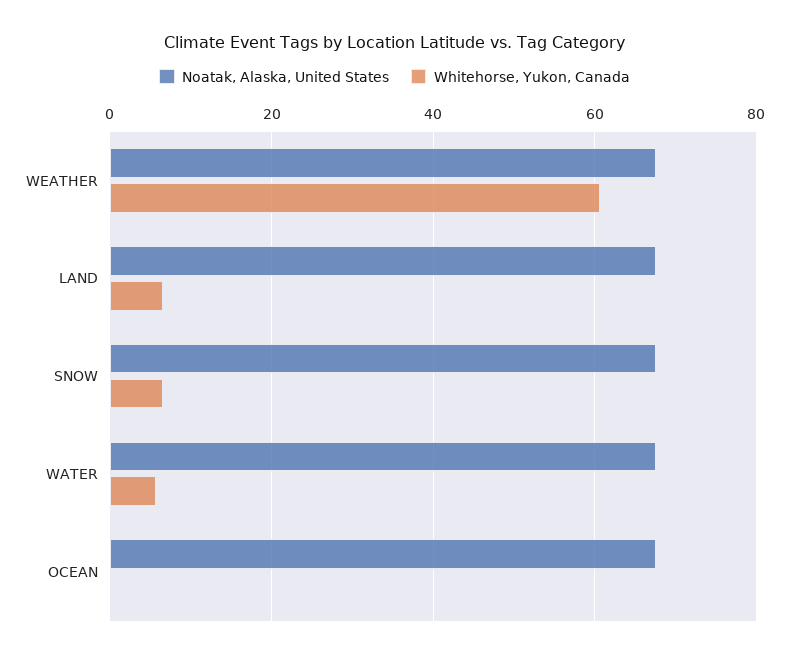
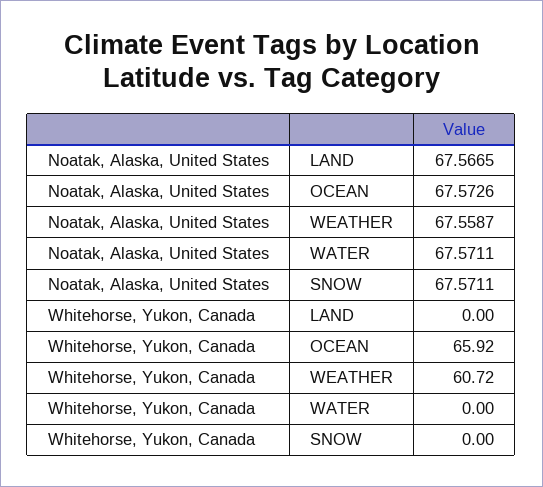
  {
    "Noatak, Alaska, United States": {
      "WEATHER": 67.5587,
      "LAND": 67.5665,
      "SNOW": 67.5711,
      "WATER": 67.5711,
      "OCEAN": 67.5726
    },
    "Whitehorse, Yukon, Canada": {
      "WEATHER": 60.72,
-     "LAND": 6,
+     "LAND": 0,
-     "SNOW": 6,
+     "SNOW": 0,
-     "WATER": 6,
+     "WATER": 0,
-     "OCEAN": 0
+     "OCEAN": 65.92
    }
  }

